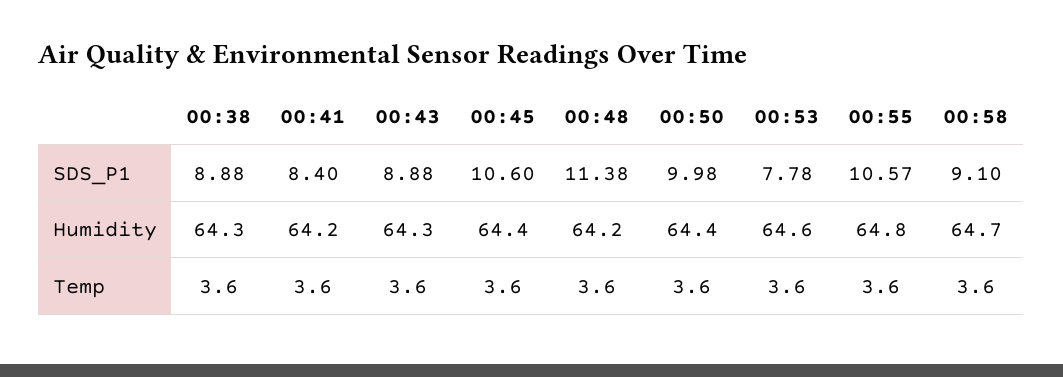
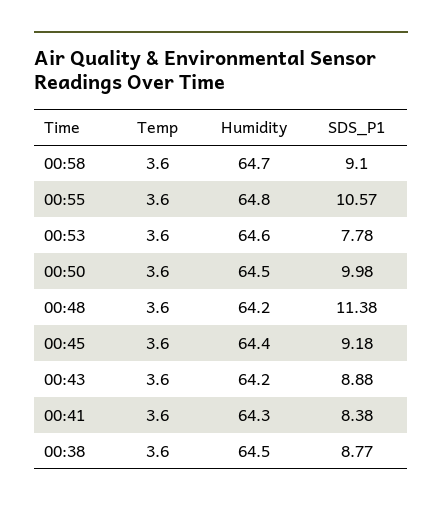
  {
    "00:38": {
-     "SDS_P1": 8.88,
+     "SDS_P1": 8.77,
-     "Humidity": 64.3,
+     "Humidity": 64.5,
      "Temp": 3.6
    },
    "00:41": {
-     "SDS_P1": 8.4,
+     "SDS_P1": 8.38,
-     "Humidity": 64.2,
+     "Humidity": 64.3,
      "Temp": 3.6
    },
    "00:43": {
      "SDS_P1": 8.88,
-     "Humidity": 64.3,
+     "Humidity": 64.2,
      "Temp": 3.6
    },
    "00:45": {
-     "SDS_P1": 10.6,
+     "SDS_P1": 9.18,
      "Humidity": 64.4,
      "Temp": 3.6
    },
    "00:48": {
      "SDS_P1": 11.38,
      "Humidity": 64.2,
      "Temp": 3.6
    },
    "00:50": {
      "SDS_P1": 9.98,
-     "Humidity": 64.4,
+     "Humidity": 64.5,
      "Temp": 3.6
    },
    "00:53": {
      "SDS_P1": 7.78,
      "Humidity": 64.6,
      "Temp": 3.6
    },
    "00:55": {
      "SDS_P1": 10.57,
      "Humidity": 64.8,
      "Temp": 3.6
    },
    "00:58": {
      "SDS_P1": 9.1,
      "Humidity": 64.7,
      "Temp": 3.6
    }
  }

